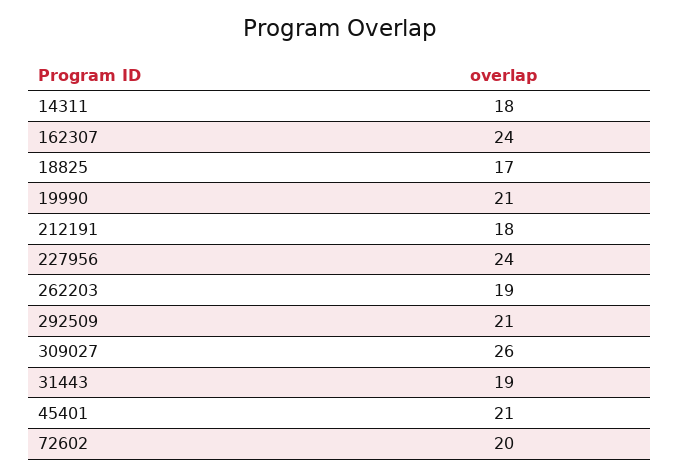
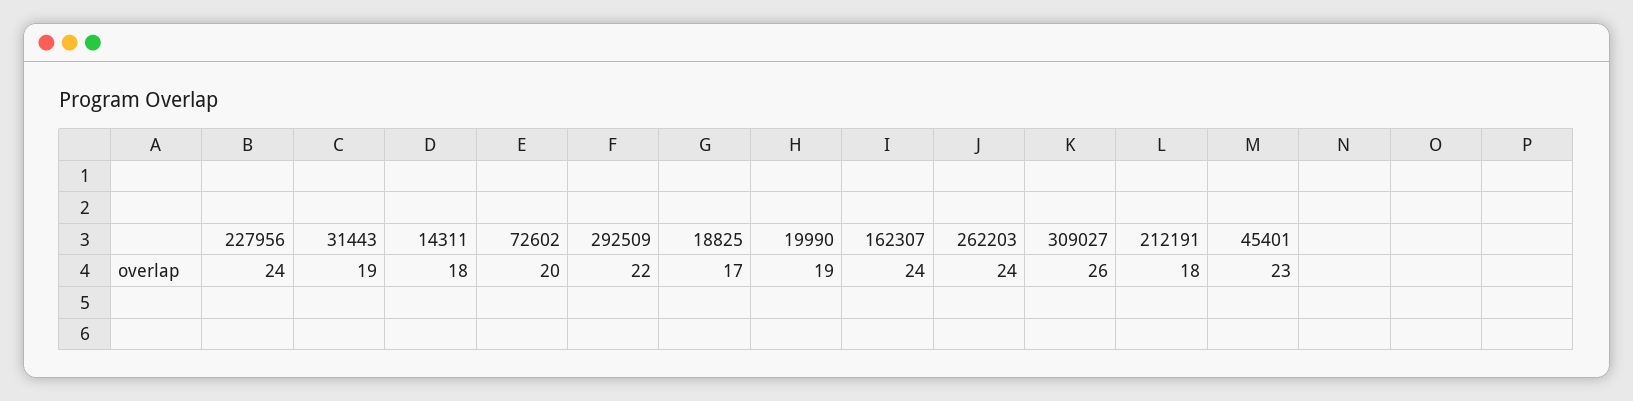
  {
    "14311": 18,
    "162307": 24,
    "18825": 17,
-   "19990": 21,
+   "19990": 19,
    "212191": 18,
    "227956": 24,
-   "262203": 19,
+   "262203": 24,
-   "292509": 21,
+   "292509": 22,
    "309027": 26,
    "31443": 19,
-   "45401": 21,
+   "45401": 23,
    "72602": 20
  }

